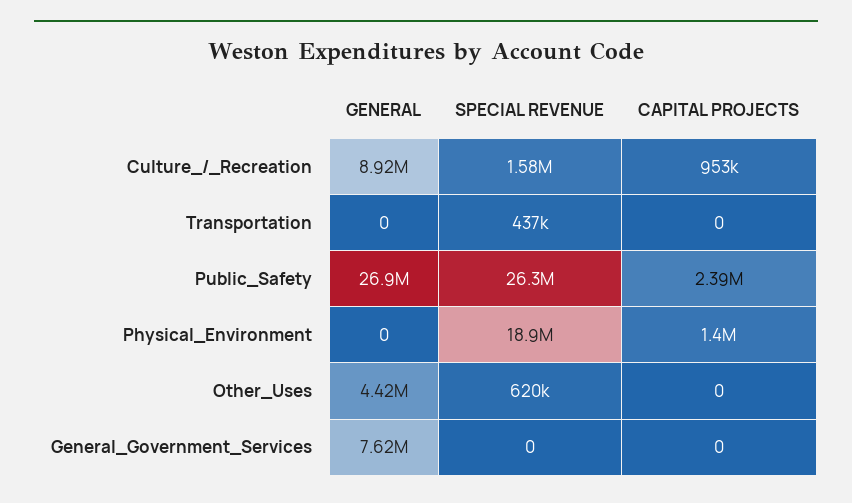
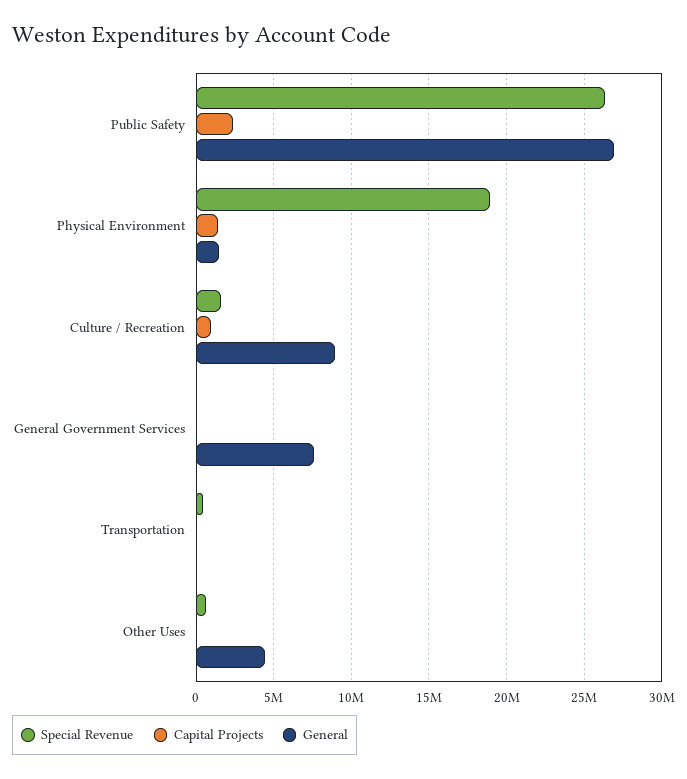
  {
    "GENERAL": {
      "Culture_/_Recreation": 8920000,
      "Transportation": 0,
      "Public_Safety": 26900000,
-     "Physical_Environment": 0,
+     "Physical_Environment": 1500000,
      "Other_Uses": 4420000,
      "General_Government_Services": 7620000
    },
    "SPECIAL REVENUE": {
      "Culture_/_Recreation": 1580000,
      "Transportation": 437000,
      "Public_Safety": 26300000,
      "Physical_Environment": 18900000,
      "Other_Uses": 620000,
      "General_Government_Services": 0
    },
    "CAPITAL PROJECTS": {
      "Culture_/_Recreation": 953000,
      "Transportation": 0,
      "Public_Safety": 2390000,
      "Physical_Environment": 1400000,
      "Other_Uses": 0,
      "General_Government_Services": 0
    }
  }

